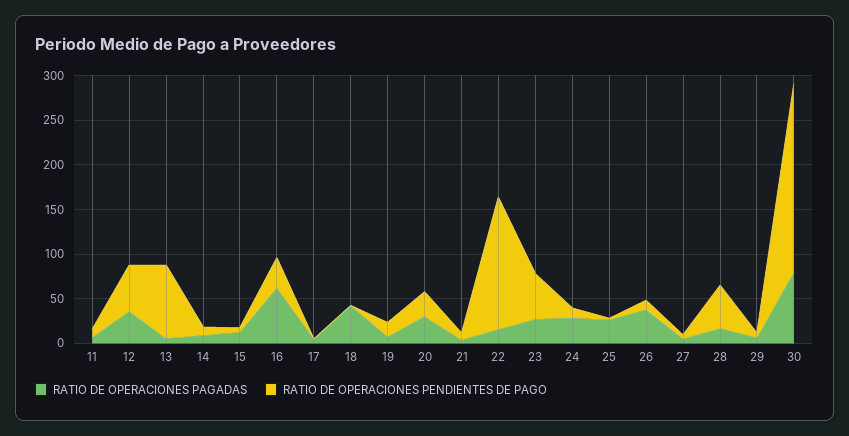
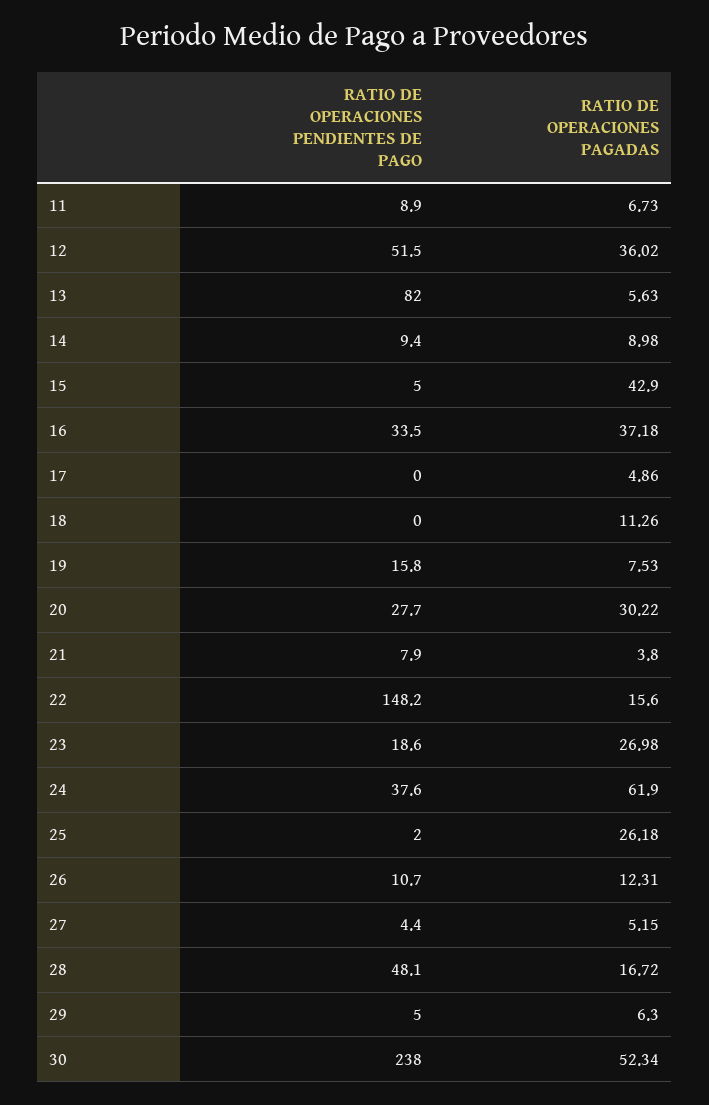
  {
    "RATIO DE OPERACIONES PAGADAS": {
      "11": 6.73,
      "12": 36.02,
      "13": 5.63,
      "14": 8.98,
-     "15": 10,
+     "15": 42.9,
-     "16": 60,
+     "16": 37.18,
      "17": 4.86,
-     "18": 40,
+     "18": 11.26,
      "19": 7.53,
      "20": 30.22,
      "21": 3.8,
      "22": 15.6,
      "23": 26.98,
-     "24": 30,
+     "24": 61.9,
      "25": 26.18,
-     "26": 40,
+     "26": 12.31,
      "27": 5.15,
      "28": 16.72,
      "29": 6.3,
-     "30": 80
+     "30": 52.34
    },
    "RATIO DE OPERACIONES PENDIENTES DE PAGO": {
      "11": 8.9,
      "12": 51.5,
      "13": 82,
      "14": 9.4,
      "15": 5,
      "16": 33.5,
      "17": 0,
      "18": 0,
      "19": 15.8,
      "20": 27.7,
      "21": 7.9,
      "22": 148.2,
-     "23": 50,
+     "23": 18.6,
-     "24": 10,
+     "24": 37.6,
      "25": 2,
      "26": 10.7,
      "27": 4.4,
      "28": 48.1,
      "29": 5,
-     "30": 210
+     "30": 238
    }
  }

